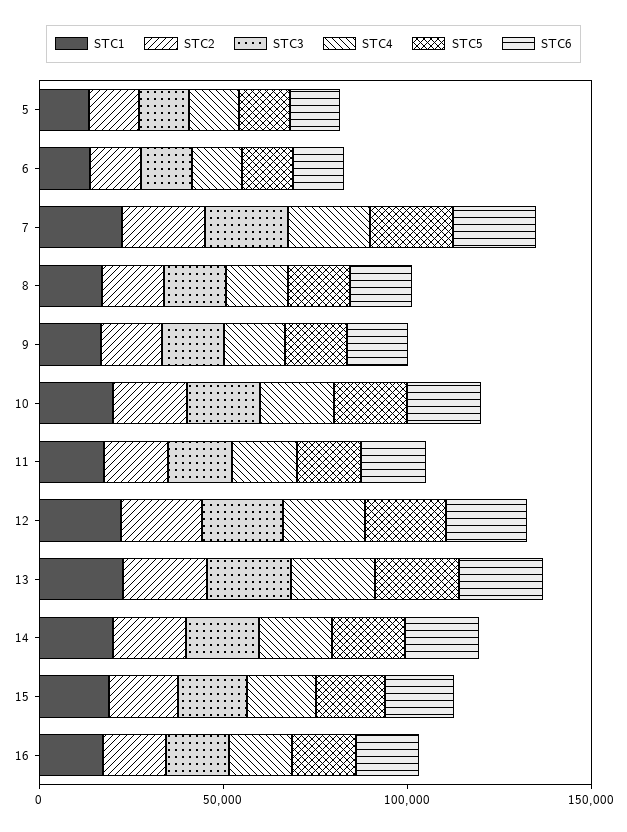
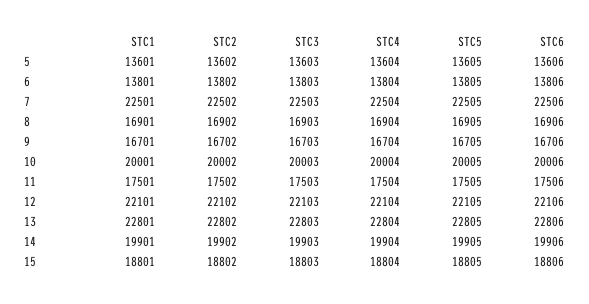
  {
    "STC1": {
      "5": 13601,
      "6": 13801,
      "7": 22501,
      "8": 16901,
      "9": 16701,
      "10": 20001,
      "11": 17501,
      "12": 22101,
      "13": 22801,
      "14": 19901,
-     "15": 18801,
+     "15": 18801
-     "16": 20000
    },
    "STC2": {
      "5": 13602,
      "6": 13802,
      "7": 22502,
      "8": 16902,
      "9": 16702,
      "10": 20002,
      "11": 17502,
      "12": 22102,
      "13": 22802,
      "14": 19902,
-     "15": 18802,
+     "15": 18802
-     "16": 20000
    },
    "STC3": {
      "5": 13603,
      "6": 13803,
      "7": 22503,
      "8": 16903,
      "9": 16703,
      "10": 20003,
      "11": 17503,
      "12": 22103,
      "13": 22803,
      "14": 19903,
-     "15": 18803,
+     "15": 18803
-     "16": 20000
    },
    "STC4": {
      "5": 13604,
      "6": 13804,
      "7": 22504,
      "8": 16904,
      "9": 16704,
      "10": 20004,
      "11": 17504,
      "12": 22104,
      "13": 22804,
      "14": 19904,
-     "15": 18804,
+     "15": 18804
-     "16": 20000
    },
    "STC5": {
      "5": 13605,
      "6": 13805,
      "7": 22505,
      "8": 16905,
      "9": 16705,
      "10": 20005,
      "11": 17505,
      "12": 22105,
      "13": 22805,
      "14": 19905,
-     "15": 18805,
+     "15": 18805
-     "16": 20000
    },
    "STC6": {
      "5": 13606,
      "6": 13806,
      "7": 22506,
      "8": 16906,
      "9": 16706,
      "10": 20006,
      "11": 17506,
      "12": 22106,
      "13": 22806,
      "14": 19906,
-     "15": 18806,
+     "15": 18806
-     "16": 20000
    }
  }

